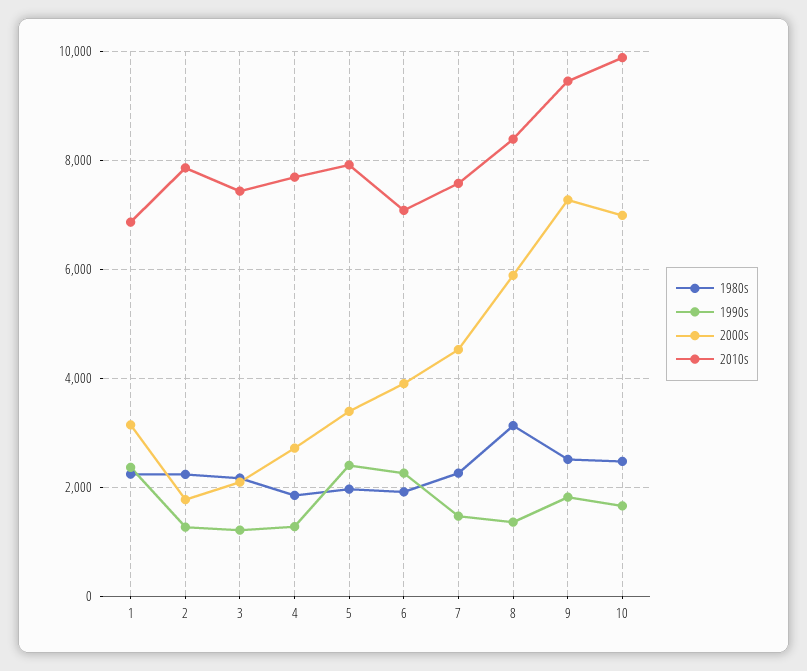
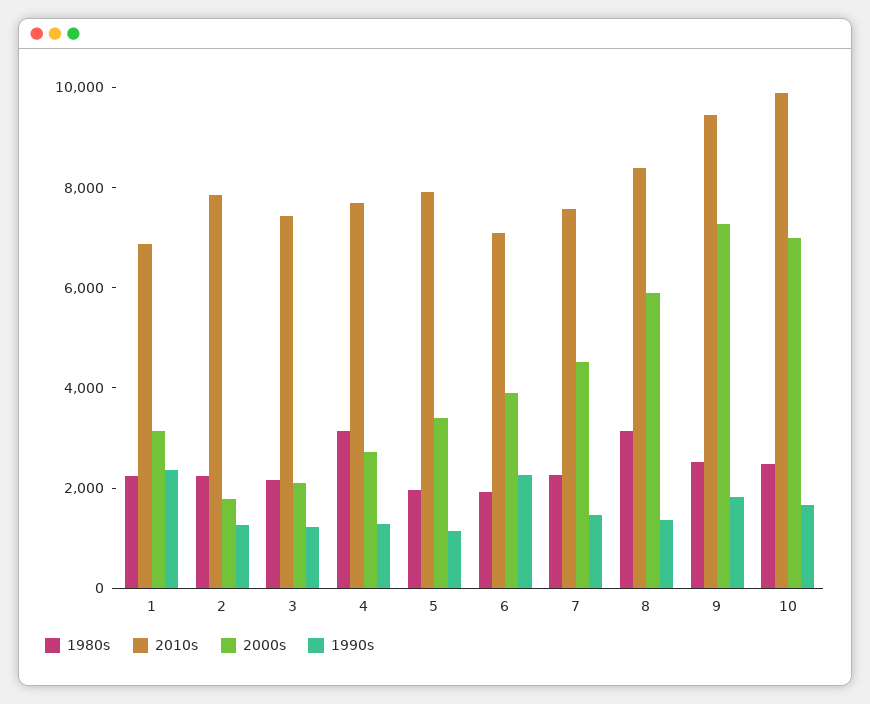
  {
    "1980s": {
      "1": 2200,
      "2": 2200,
      "3": 2200,
-     "4": 1800,
+     "4": 3000,
      "5": 2000,
      "6": 2000,
      "7": 2200,
      "8": 3200,
      "9": 2600,
      "10": 2400
    },
    "1990s": {
      "1": 2400,
      "2": 1200,
      "3": 1200,
      "4": 1200,
-     "5": 2400,
+     "5": 1000,
      "6": 2200,
      "7": 1400,
      "8": 1400,
      "9": 1800,
      "10": 1600
    },
    "2000s": {
      "1": 3200,
      "2": 1800,
      "3": 2000,
      "4": 2800,
      "5": 3400,
      "6": 4000,
      "7": 4600,
      "8": 5800,
      "9": 7200,
      "10": 7000
    },
    "2010s": {
      "1": 6800,
      "2": 7800,
      "3": 7400,
      "4": 7600,
      "5": 8000,
      "6": 7000,
      "7": 7600,
      "8": 8400,
      "9": 9400,
      "10": 9800
    }
  }

